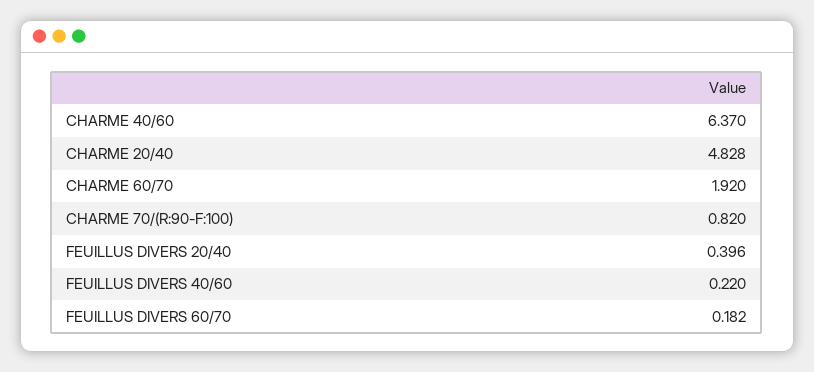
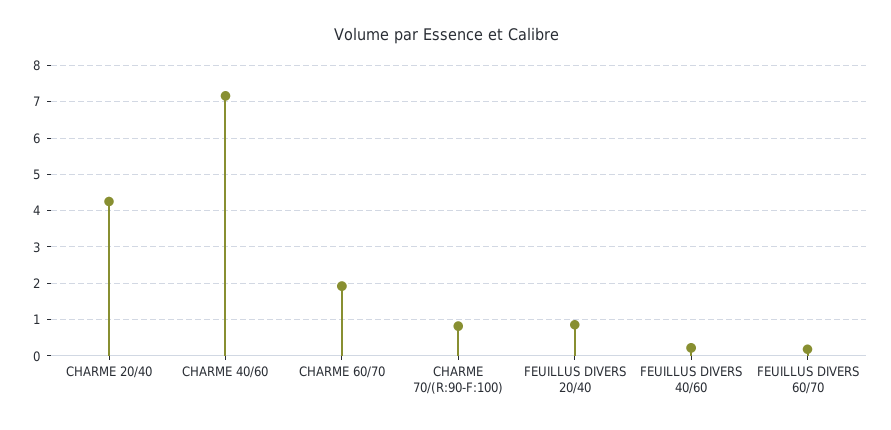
  {
-   "CHARME 40/60": 6.37,
+   "CHARME 40/60": 7.2,
-   "CHARME 20/40": 4.828,
+   "CHARME 20/40": 4.2,
    "CHARME 60/70": 1.92,
    "CHARME 70/(R:90-F:100)": 0.82,
-   "FEUILLUS DIVERS 20/40": 0.396,
+   "FEUILLUS DIVERS 20/40": 0.8,
    "FEUILLUS DIVERS 40/60": 0.22,
    "FEUILLUS DIVERS 60/70": 0.182
  }

